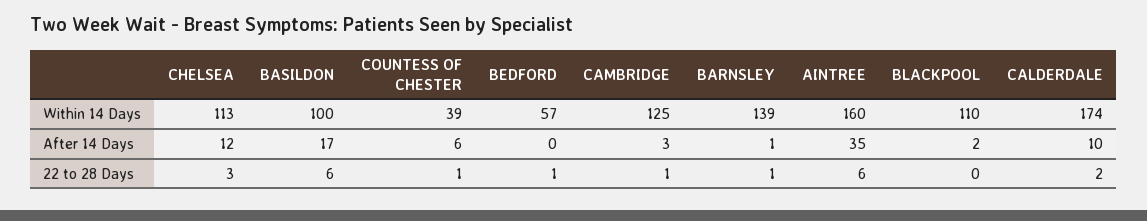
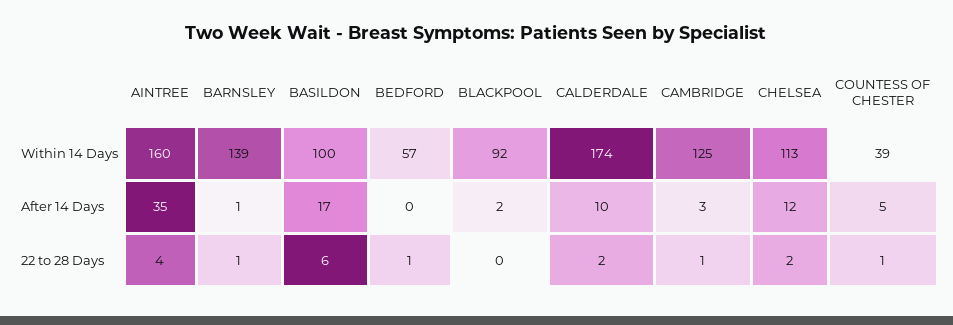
  {
    "CHELSEA": {
      "Within 14 Days": 113,
      "After 14 Days": 12,
-     "22 to 28 Days": 3
+     "22 to 28 Days": 2
    },
    "BASILDON": {
      "Within 14 Days": 100,
      "After 14 Days": 17,
      "22 to 28 Days": 6
    },
    "COUNTESS OF CHESTER": {
      "Within 14 Days": 39,
-     "After 14 Days": 6,
+     "After 14 Days": 5,
      "22 to 28 Days": 1
    },
    "BEDFORD": {
      "Within 14 Days": 57,
      "After 14 Days": 0,
      "22 to 28 Days": 1
    },
    "CAMBRIDGE": {
      "Within 14 Days": 125,
      "After 14 Days": 3,
      "22 to 28 Days": 1
    },
    "BARNSLEY": {
      "Within 14 Days": 139,
      "After 14 Days": 1,
      "22 to 28 Days": 1
    },
    "AINTREE": {
      "Within 14 Days": 160,
      "After 14 Days": 35,
-     "22 to 28 Days": 6
+     "22 to 28 Days": 4
    },
    "BLACKPOOL": {
-     "Within 14 Days": 110,
+     "Within 14 Days": 92,
      "After 14 Days": 2,
      "22 to 28 Days": 0
    },
    "CALDERDALE": {
      "Within 14 Days": 174,
      "After 14 Days": 10,
      "22 to 28 Days": 2
    }
  }

